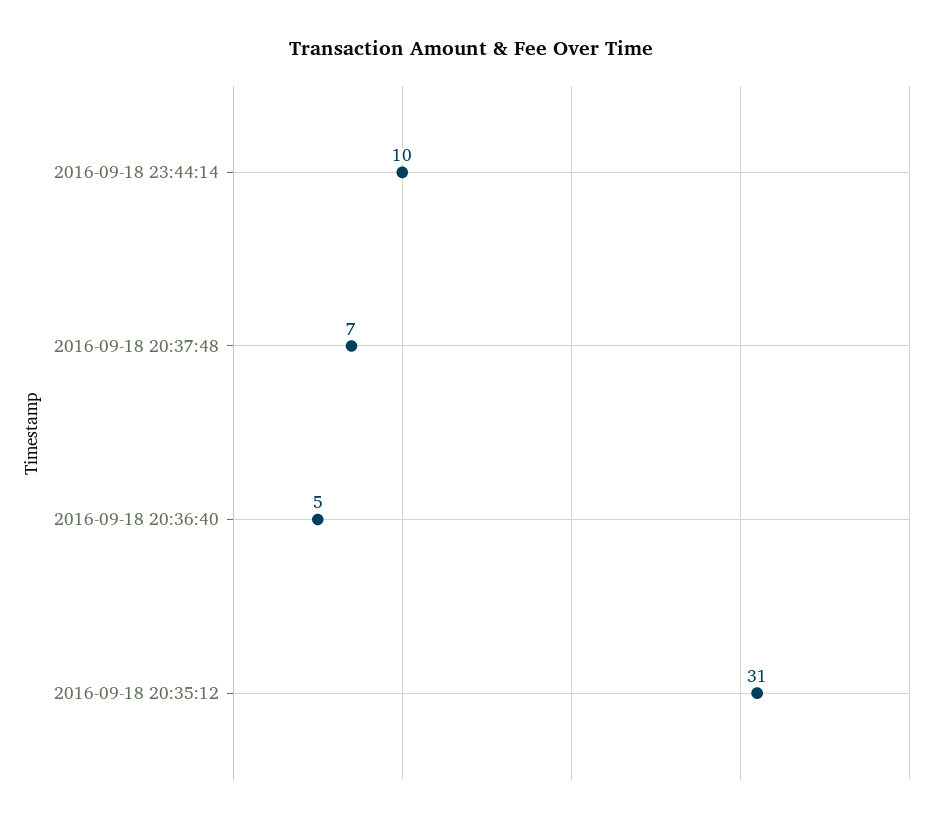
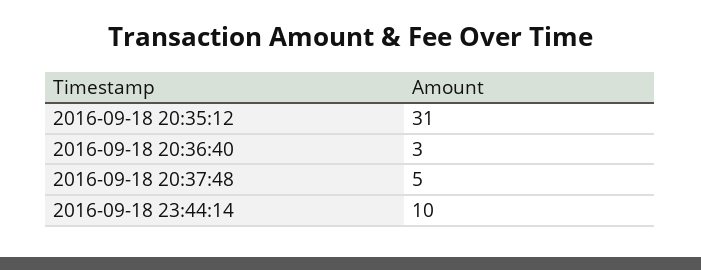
  {
    "2016-09-18 23:44:14": 10,
-   "2016-09-18 20:37:48": 7,
+   "2016-09-18 20:37:48": 5,
-   "2016-09-18 20:36:40": 5,
+   "2016-09-18 20:36:40": 3,
    "2016-09-18 20:35:12": 31
  }

